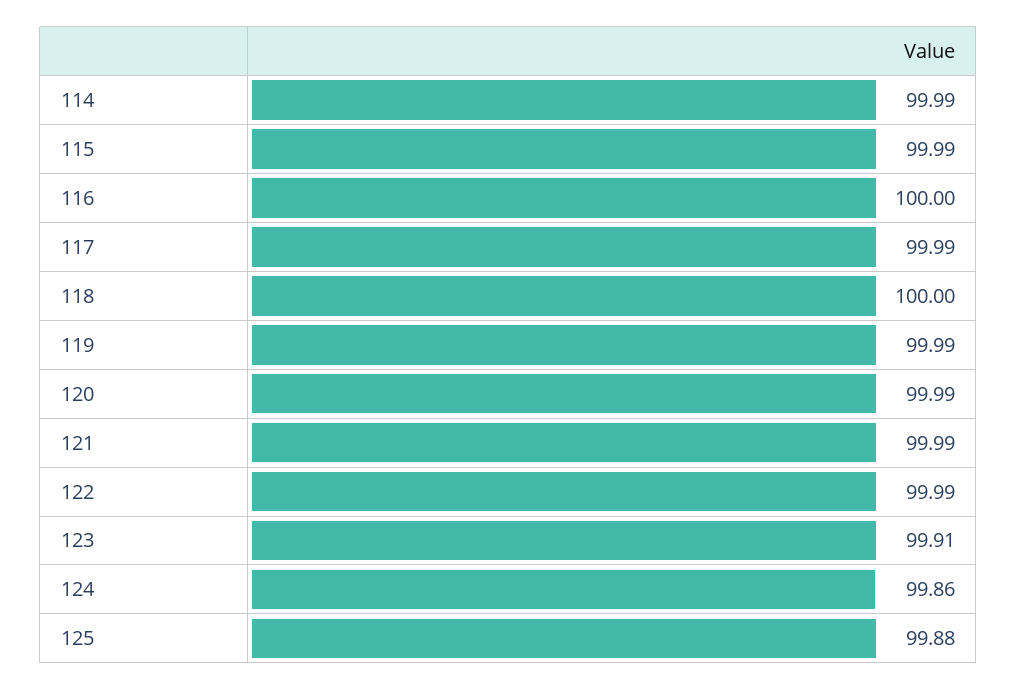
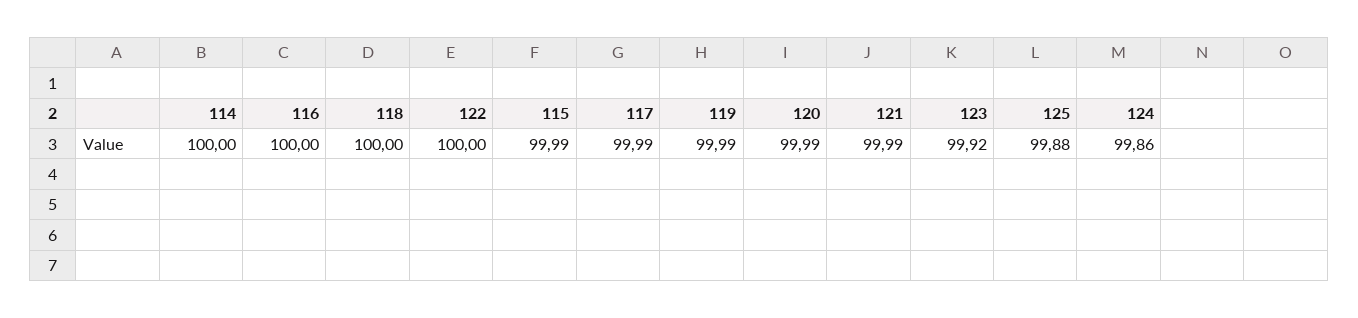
  {
-   "114": 99.99,
+   "114": 100,
    "115": 99.99,
    "116": 100,
    "117": 99.99,
    "118": 100,
    "119": 99.99,
    "120": 99.99,
    "121": 99.99,
-   "122": 99.99,
+   "122": 100,
-   "123": 99.91,
+   "123": 99.92,
    "124": 99.86,
    "125": 99.88
  }

